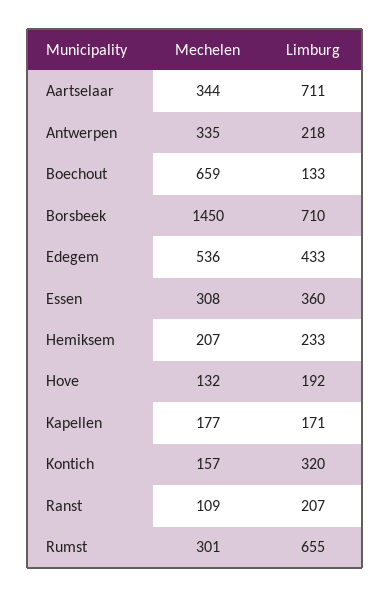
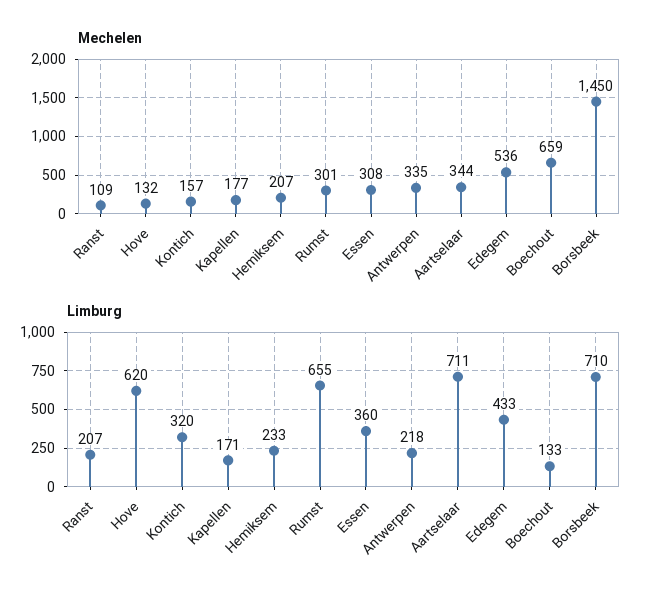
  {
    "Mechelen": {
      "Aartselaar": 344,
      "Antwerpen": 335,
      "Boechout": 659,
      "Borsbeek": 1450,
      "Edegem": 536,
      "Essen": 308,
      "Hemiksem": 207,
      "Hove": 132,
      "Kapellen": 177,
      "Kontich": 157,
      "Ranst": 109,
      "Rumst": 301
    },
    "Limburg": {
      "Aartselaar": 711,
      "Antwerpen": 218,
      "Boechout": 133,
      "Borsbeek": 710,
      "Edegem": 433,
      "Essen": 360,
      "Hemiksem": 233,
-     "Hove": 192,
+     "Hove": 620,
      "Kapellen": 171,
      "Kontich": 320,
      "Ranst": 207,
      "Rumst": 655
    }
  }

